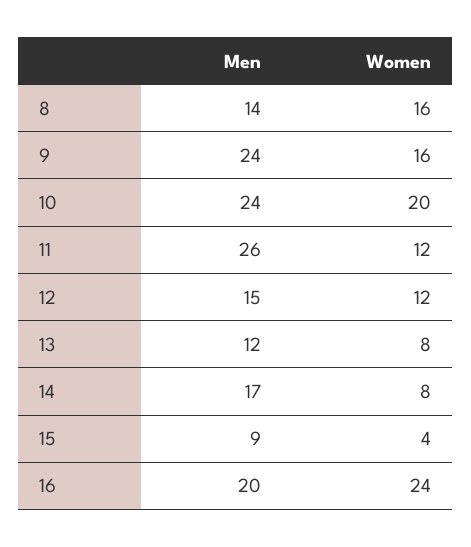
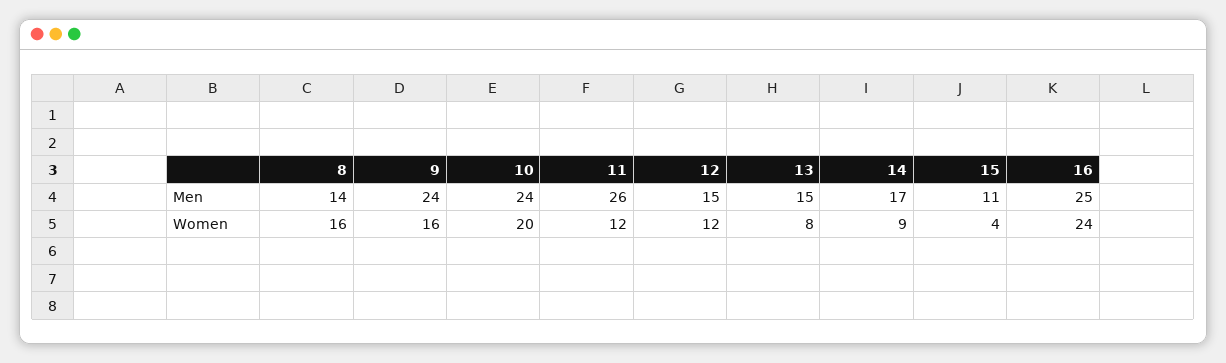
  {
    "Men": {
      "8": 14,
      "9": 24,
      "10": 24,
      "11": 26,
      "12": 15,
-     "13": 12,
+     "13": 15,
      "14": 17,
-     "15": 9,
+     "15": 11,
-     "16": 20
+     "16": 25
    },
    "Women": {
      "8": 16,
      "9": 16,
      "10": 20,
      "11": 12,
      "12": 12,
      "13": 8,
-     "14": 8,
+     "14": 9,
      "15": 4,
      "16": 24
    }
  }

